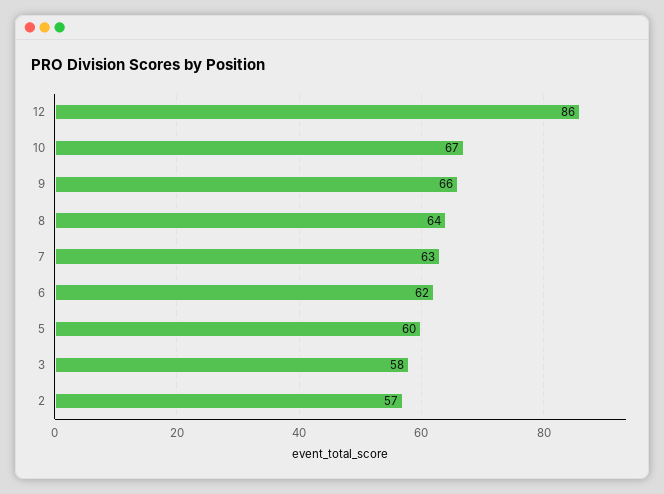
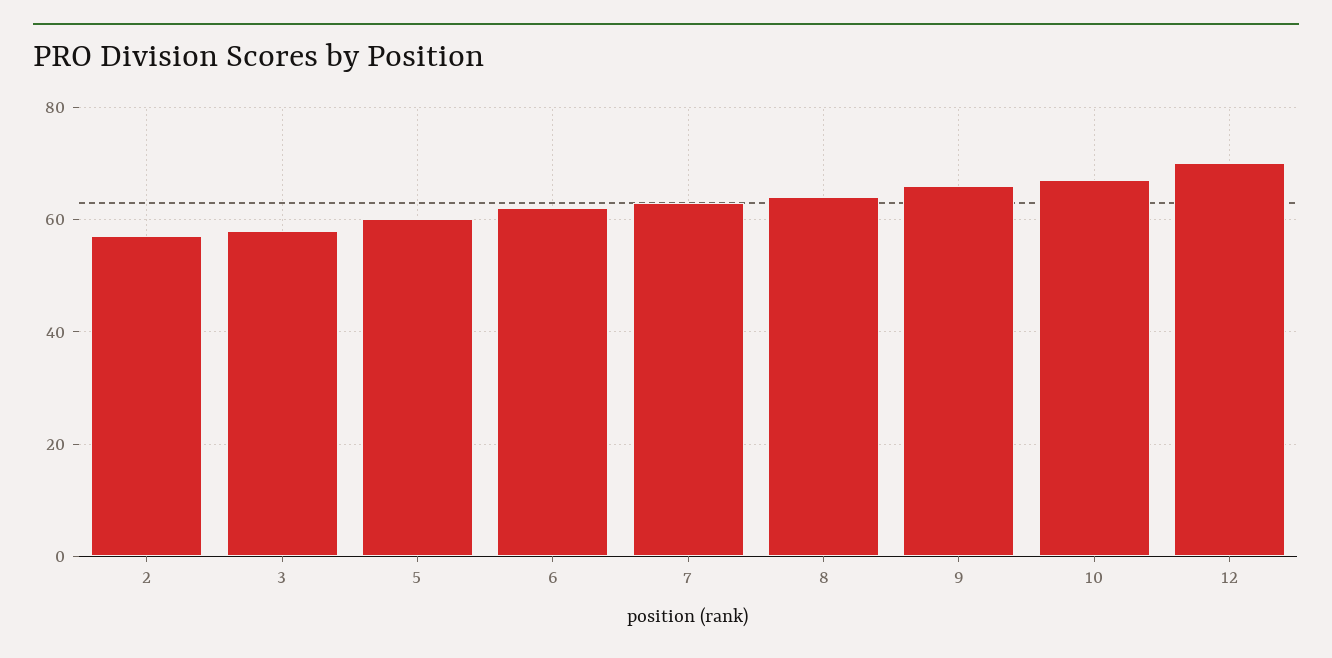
  {
-   "12": 86,
+   "12": 70,
    "10": 67,
    "9": 66,
    "8": 64,
    "7": 63,
    "6": 62,
    "5": 60,
    "3": 58,
    "2": 57
  }

